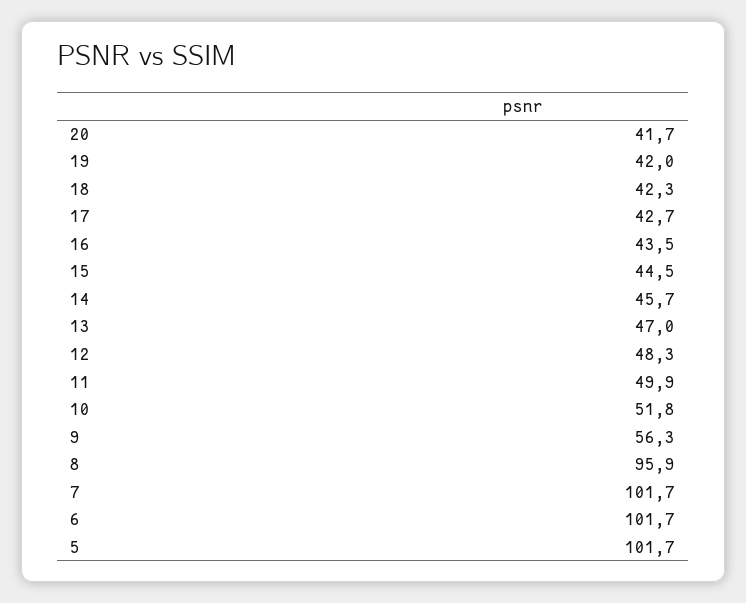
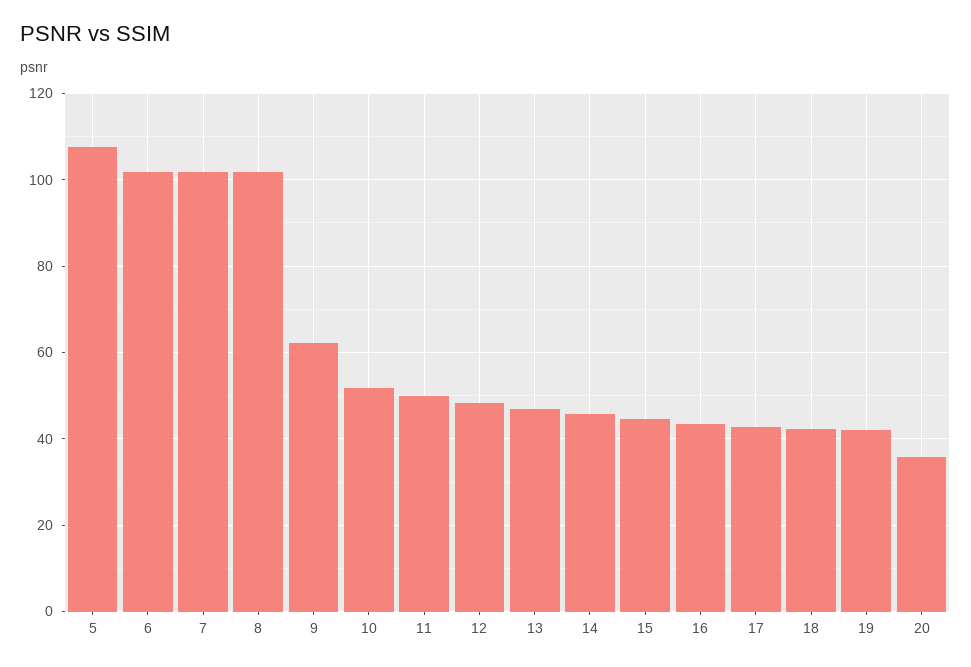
  {
-   "20": 41.7,
+   "20": 36,
    "19": 42,
    "18": 42.3,
    "17": 42.7,
    "16": 43.5,
    "15": 44.5,
    "14": 45.7,
    "13": 47,
    "12": 48.3,
    "11": 49.9,
    "10": 51.8,
-   "9": 56.3,
+   "9": 62,
-   "8": 95.9,
+   "8": 102,
    "7": 101.7,
    "6": 101.7,
-   "5": 101.7
+   "5": 108
  }

